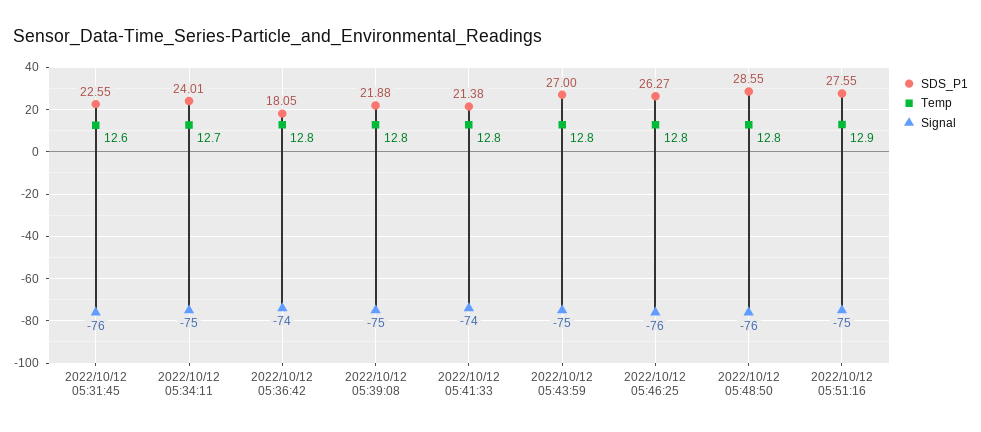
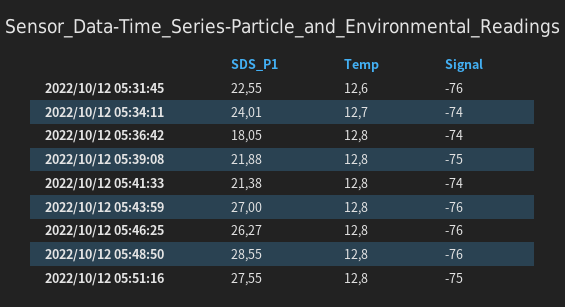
  {
    "SDS_P1": {
      "2022/10/12 05:31:45": 22.55,
      "2022/10/12 05:34:11": 24.01,
      "2022/10/12 05:36:42": 18.05,
      "2022/10/12 05:39:08": 21.88,
      "2022/10/12 05:41:33": 21.38,
      "2022/10/12 05:43:59": 27,
      "2022/10/12 05:46:25": 26.27,
      "2022/10/12 05:48:50": 28.55,
      "2022/10/12 05:51:16": 27.55
    },
    "Temp": {
      "2022/10/12 05:31:45": 12.6,
      "2022/10/12 05:34:11": 12.7,
      "2022/10/12 05:36:42": 12.8,
      "2022/10/12 05:39:08": 12.8,
      "2022/10/12 05:41:33": 12.8,
      "2022/10/12 05:43:59": 12.8,
      "2022/10/12 05:46:25": 12.8,
      "2022/10/12 05:48:50": 12.8,
-     "2022/10/12 05:51:16": 12.9
+     "2022/10/12 05:51:16": 12.8
    },
    "Signal": {
      "2022/10/12 05:31:45": -76,
-     "2022/10/12 05:34:11": -75,
+     "2022/10/12 05:34:11": -74,
      "2022/10/12 05:36:42": -74,
      "2022/10/12 05:39:08": -75,
      "2022/10/12 05:41:33": -74,
-     "2022/10/12 05:43:59": -75,
+     "2022/10/12 05:43:59": -76,
      "2022/10/12 05:46:25": -76,
      "2022/10/12 05:48:50": -76,
      "2022/10/12 05:51:16": -75
    }
  }

